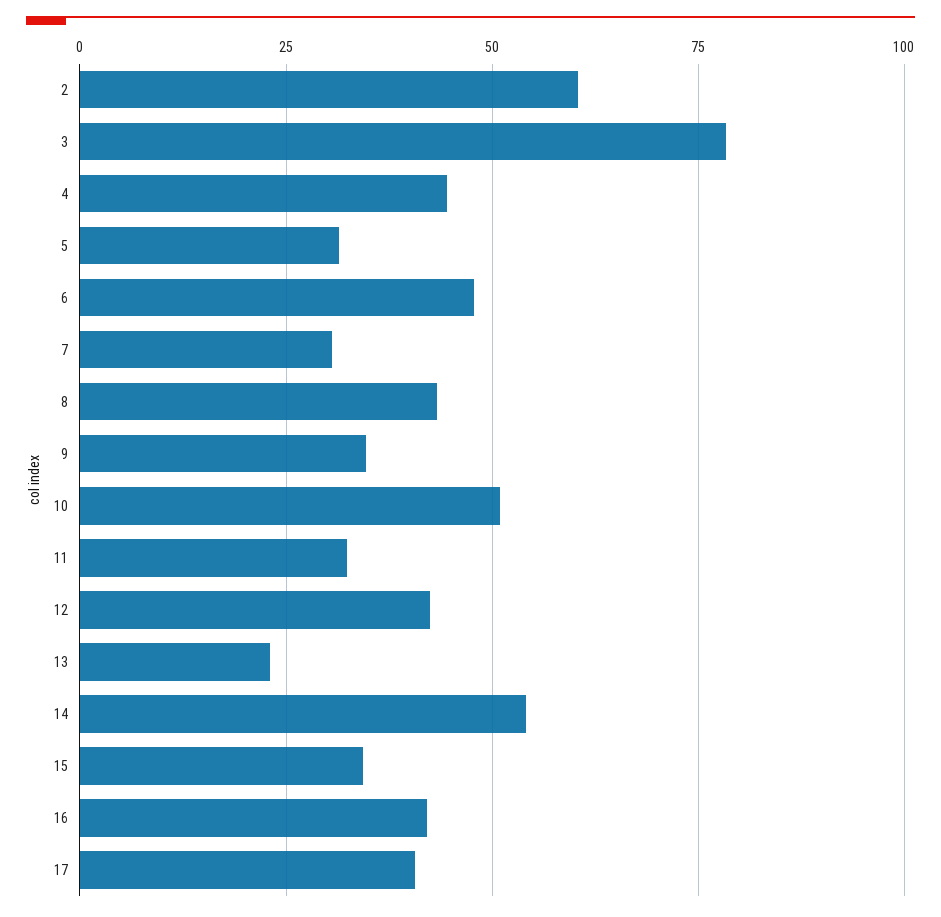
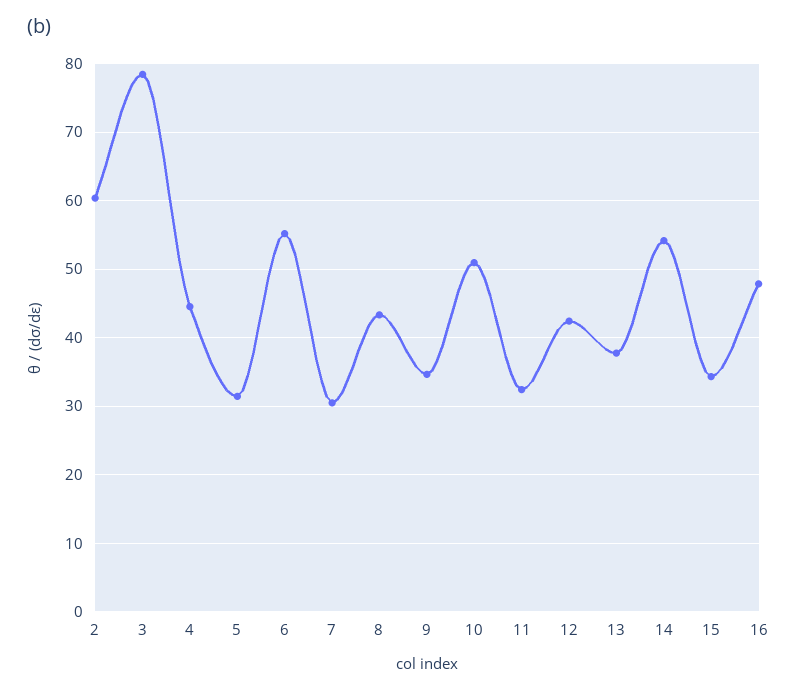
  {
    "2": 60,
    "3": 78,
    "4": 45,
    "5": 31,
-   "6": 47.5,
+   "6": 55,
    "7": 31,
    "8": 43,
    "9": 35,
    "10": 51,
    "11": 32,
    "12": 42,
-   "13": 22.5,
+   "13": 38,
    "14": 54,
    "15": 34,
-   "16": 42.5,
+   "16": 48
-   "17": 40
  }

